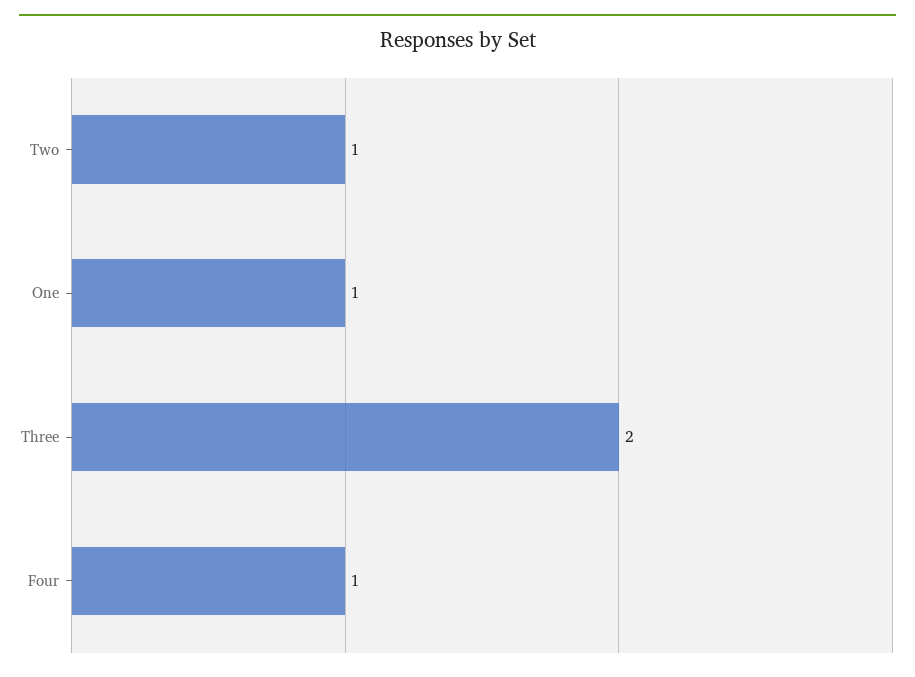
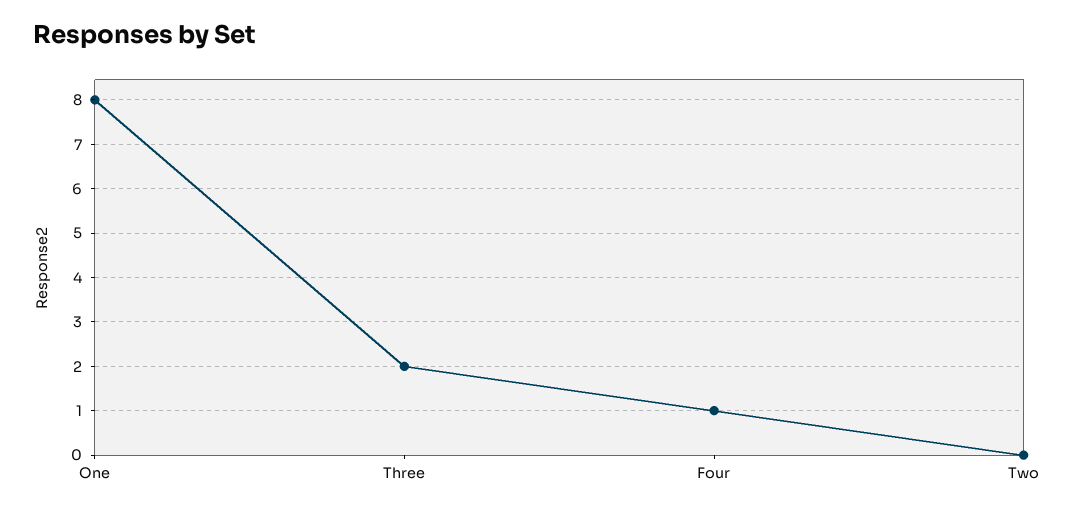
  {
-   "Two": 1,
+   "Two": 0,
-   "One": 1,
+   "One": 8,
    "Three": 2,
    "Four": 1
  }

